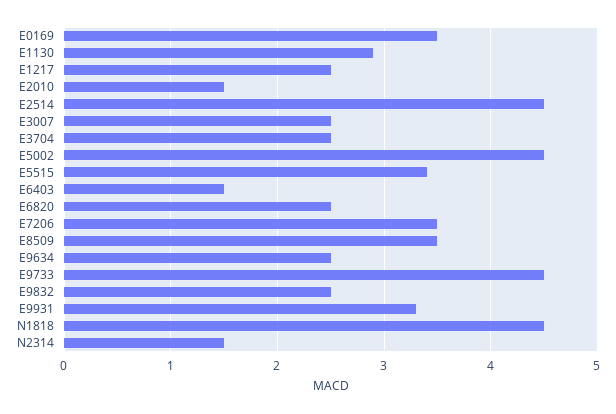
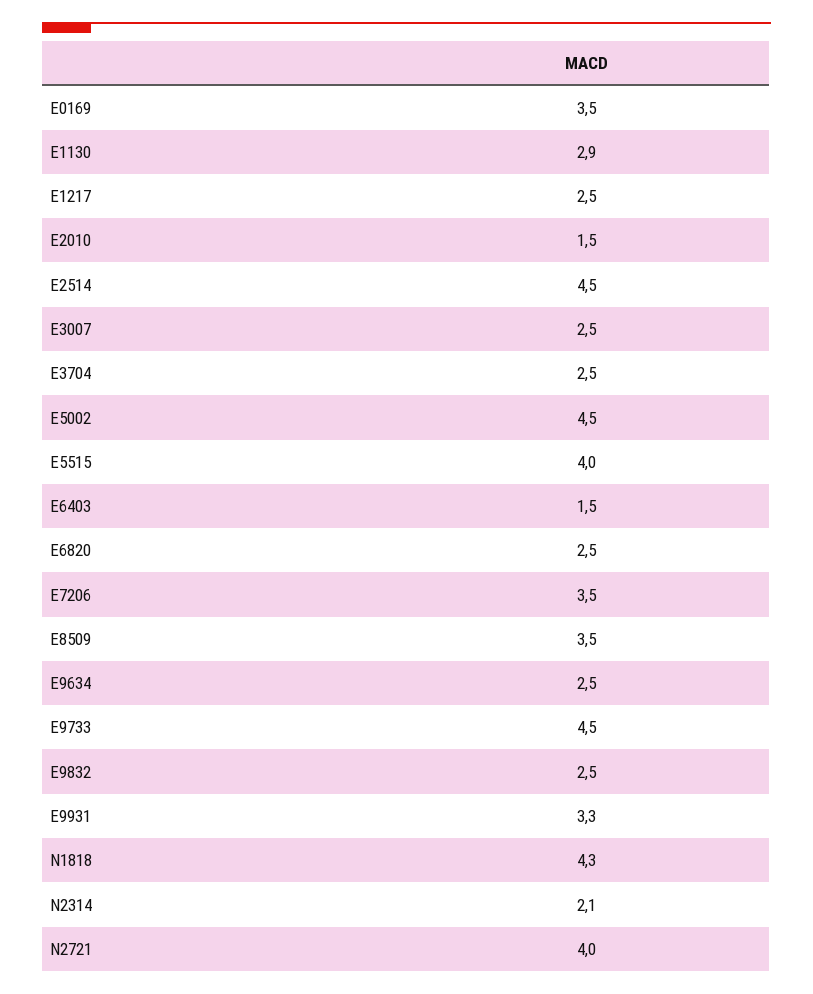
  {
    "E0169": 3.5,
    "E1130": 2.9,
    "E1217": 2.5,
    "E2010": 1.5,
    "E2514": 4.5,
    "E3007": 2.5,
    "E3704": 2.5,
    "E5002": 4.5,
-   "E5515": 3.4,
+   "E5515": 4,
    "E6403": 1.5,
    "E6820": 2.5,
    "E7206": 3.5,
    "E8509": 3.5,
    "E9634": 2.5,
    "E9733": 4.5,
    "E9832": 2.5,
    "E9931": 3.3,
-   "N1818": 4.5,
+   "N1818": 4.3,
-   "N2314": 1.5
+   "N2314": 2.1,
+   "N2721": 4
  }

